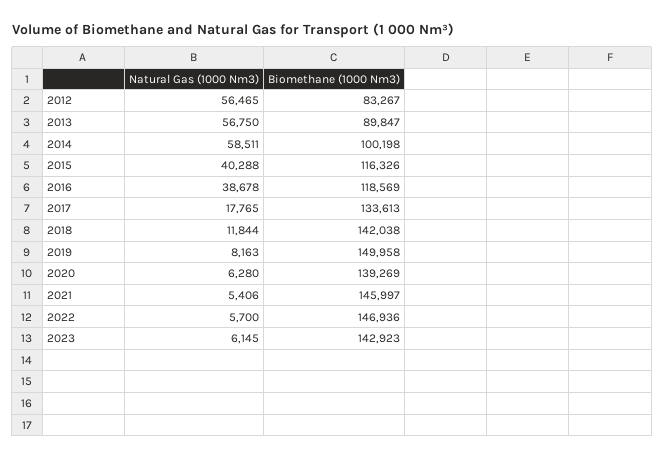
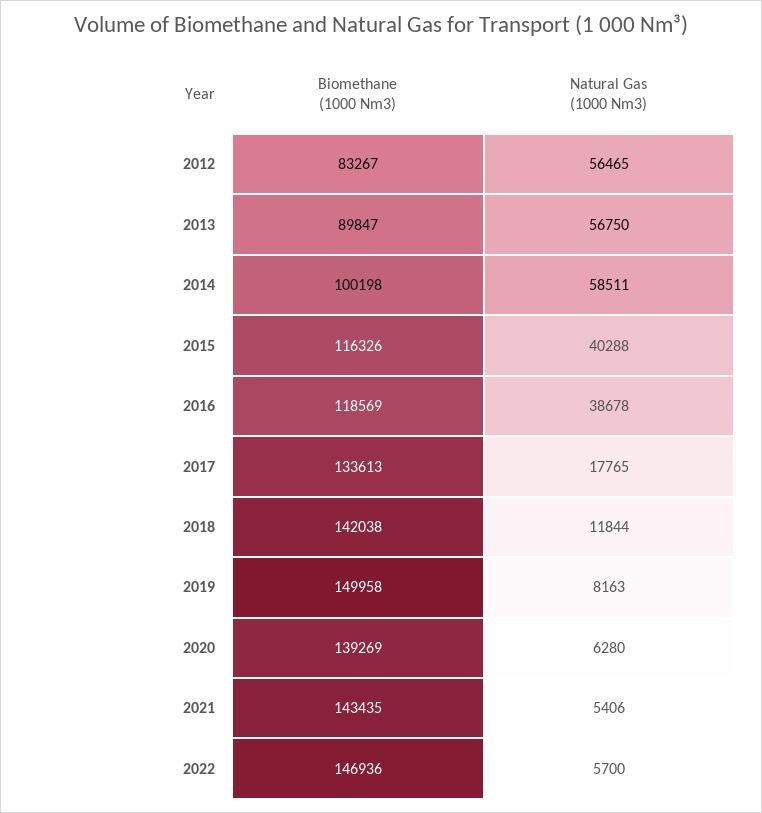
  {
    "Natural Gas (1000 Nm3)": {
      "2012": 56465,
      "2013": 56750,
      "2014": 58511,
      "2015": 40288,
      "2016": 38678,
      "2017": 17765,
      "2018": 11844,
      "2019": 8163,
      "2020": 6280,
      "2021": 5406,
-     "2022": 5700,
+     "2022": 5700
-     "2023": 6145
    },
    "Biomethane (1000 Nm3)": {
      "2012": 83267,
      "2013": 89847,
      "2014": 100198,
      "2015": 116326,
      "2016": 118569,
      "2017": 133613,
      "2018": 142038,
      "2019": 149958,
      "2020": 139269,
-     "2021": 145997,
+     "2021": 143435,
-     "2022": 146936,
+     "2022": 146936
-     "2023": 142923
    }
  }

